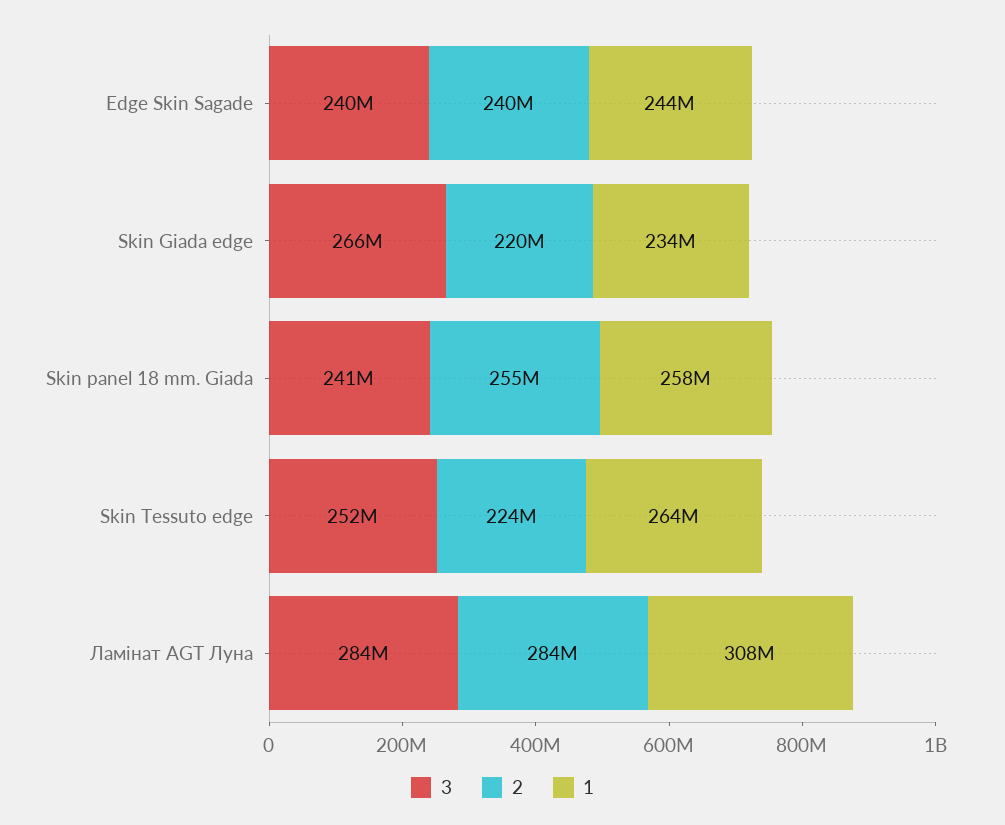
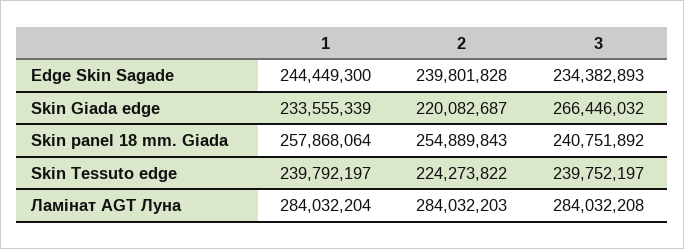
  {
    "3": {
-     "Edge Skin Sagade": 240000000,
+     "Edge Skin Sagade": 234382893,
      "Skin Giada edge": 266446032,
      "Skin panel 18 mm. Giada": 240751892,
-     "Skin Tessuto edge": 252000000,
+     "Skin Tessuto edge": 239752197,
      "Ламінат AGT Луна": 284032208
    },
    "2": {
      "Edge Skin Sagade": 239801828,
      "Skin Giada edge": 220082687,
      "Skin panel 18 mm. Giada": 254889843,
      "Skin Tessuto edge": 224273822,
      "Ламінат AGT Луна": 284032203
    },
    "1": {
      "Edge Skin Sagade": 244449300,
      "Skin Giada edge": 233555339,
      "Skin panel 18 mm. Giada": 257868064,
-     "Skin Tessuto edge": 264000000,
+     "Skin Tessuto edge": 239792197,
-     "Ламінат AGT Луна": 308000000
+     "Ламінат AGT Луна": 284032204
    }
  }

